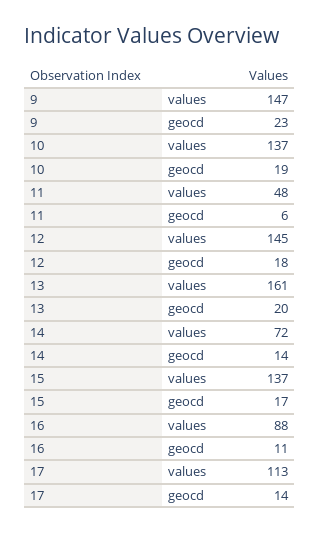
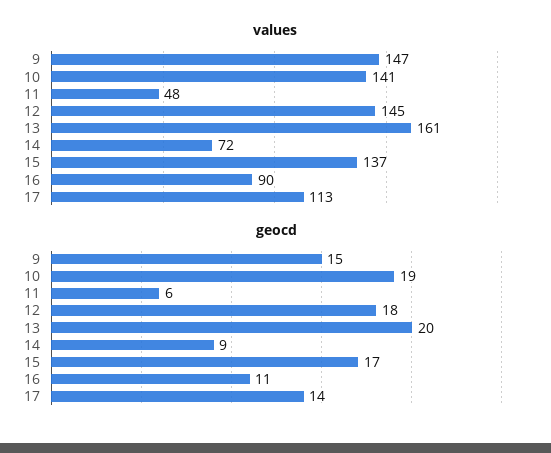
  {
    "values": {
      "9": 147,
-     "10": 137,
+     "10": 141,
      "11": 48,
      "12": 145,
      "13": 161,
      "14": 72,
      "15": 137,
-     "16": 88,
+     "16": 90,
      "17": 113
    },
    "geocd": {
-     "9": 23,
+     "9": 15,
      "10": 19,
      "11": 6,
      "12": 18,
      "13": 20,
-     "14": 14,
+     "14": 9,
      "15": 17,
      "16": 11,
      "17": 14
    }
  }

